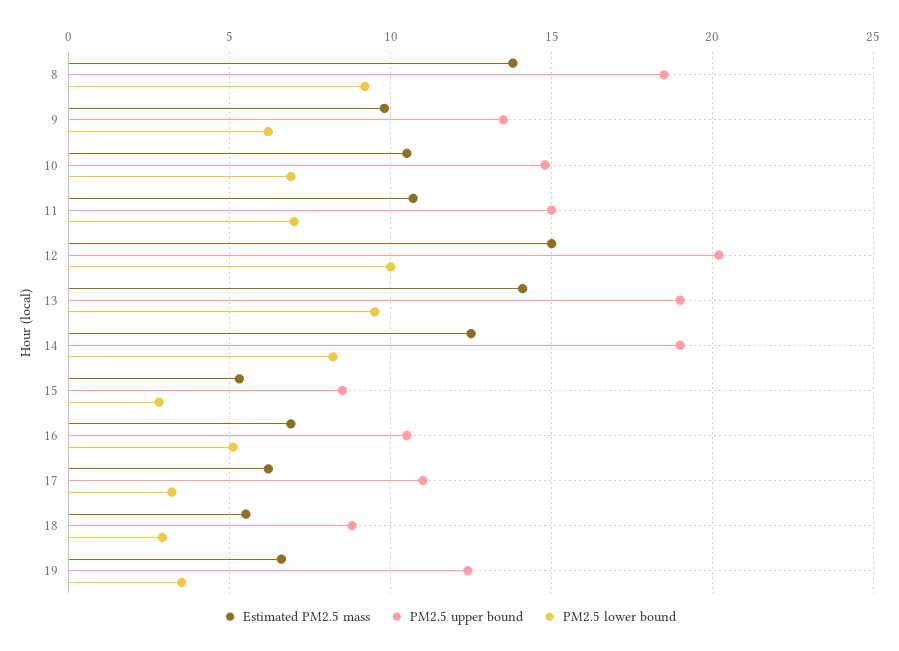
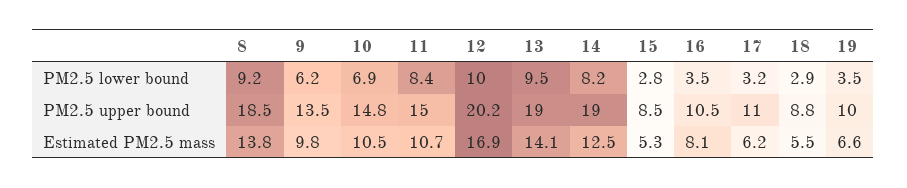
  {
    "Estimated PM2.5 mass": {
      "8": 13.8,
      "9": 9.8,
      "10": 10.5,
      "11": 10.7,
-     "12": 15,
+     "12": 16.9,
      "13": 14.1,
      "14": 12.5,
      "15": 5.3,
-     "16": 7,
+     "16": 8.1,
      "17": 6.2,
      "18": 5.5,
      "19": 6.6
    },
    "PM2.5 upper bound": {
      "8": 18.5,
      "9": 13.5,
      "10": 14.8,
      "11": 15,
      "12": 20.2,
      "13": 19,
      "14": 19,
      "15": 8.5,
      "16": 10.5,
      "17": 11,
      "18": 8.8,
-     "19": 12.5
+     "19": 10
    },
    "PM2.5 lower bound": {
      "8": 9.2,
      "9": 6.2,
      "10": 6.9,
-     "11": 7,
+     "11": 8.4,
      "12": 10,
      "13": 9.5,
      "14": 8.2,
      "15": 2.8,
-     "16": 5,
+     "16": 3.5,
      "17": 3.2,
      "18": 2.9,
      "19": 3.5
    }
  }

